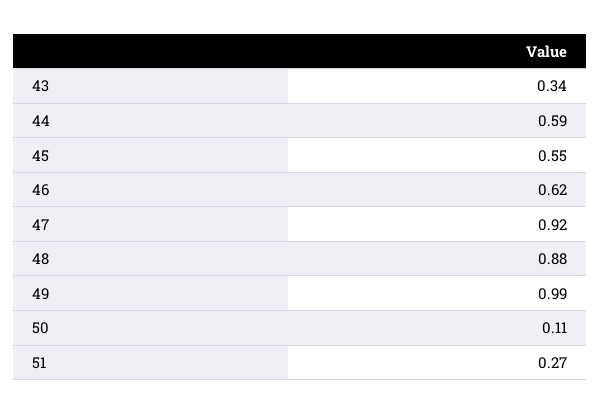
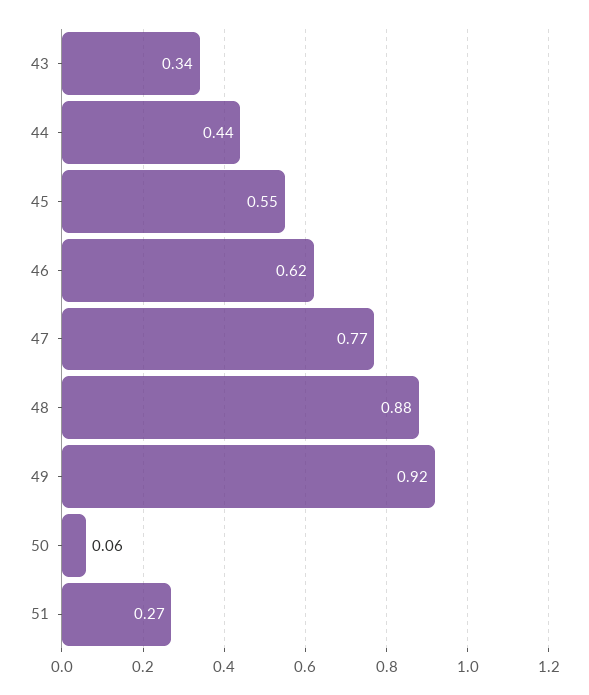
  {
    "43": 0.34,
-   "44": 0.59,
+   "44": 0.44,
    "45": 0.55,
    "46": 0.62,
-   "47": 0.92,
+   "47": 0.77,
    "48": 0.88,
-   "49": 0.99,
+   "49": 0.92,
-   "50": 0.11,
+   "50": 0.06,
    "51": 0.27
  }

